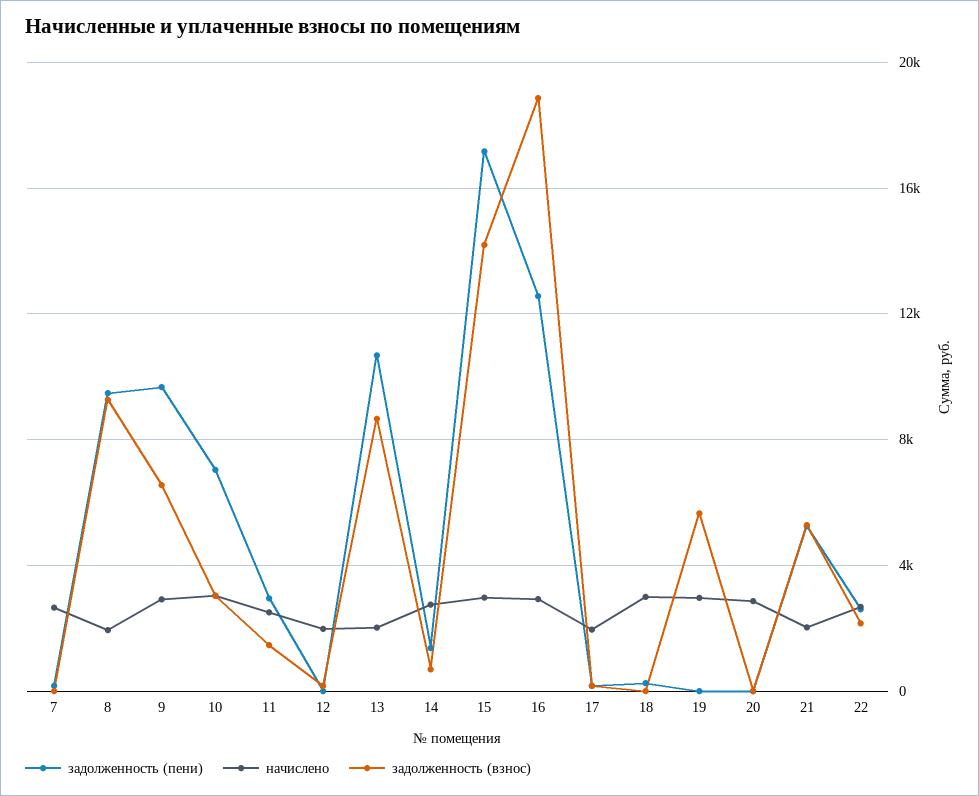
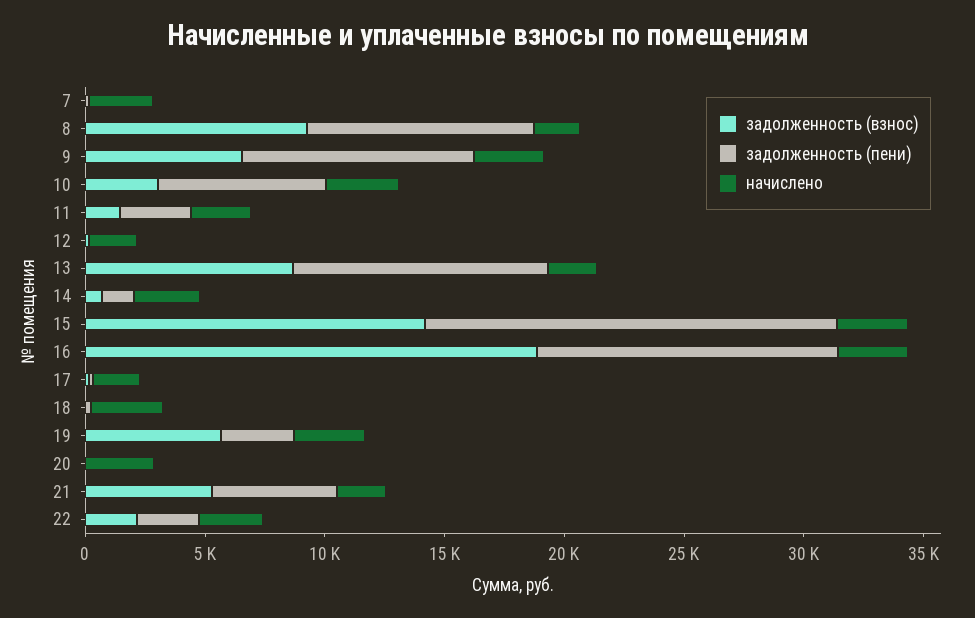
  {
    "задолженность (пени)": {
      "7": 0,
      "8": 9500,
      "9": 9500,
      "10": 7000,
      "11": 3000,
      "12": 0,
      "13": 10500,
      "14": 1500,
      "15": 17000,
      "16": 12500,
      "17": 0,
      "18": 500,
-     "19": 0,
+     "19": 3000,
      "20": 0,
      "21": 5000,
      "22": 2500
    },
    "начислено": {
      "7": 2500,
      "8": 2000,
      "9": 3000,
      "10": 3000,
      "11": 2500,
      "12": 2000,
      "13": 2000,
      "14": 2500,
      "15": 3000,
      "16": 3000,
      "17": 2000,
      "18": 3000,
      "19": 3000,
      "20": 3000,
      "21": 2000,
      "22": 2500
    },
    "задолженность (взнос)": {
      "7": 0,
      "8": 9500,
      "9": 6500,
      "10": 3000,
      "11": 1500,
      "12": 0,
      "13": 8500,
      "14": 500,
      "15": 14000,
      "16": 19000,
      "17": 0,
      "18": 0,
      "19": 5500,
      "20": 0,
      "21": 5500,
      "22": 2000
    }
  }

